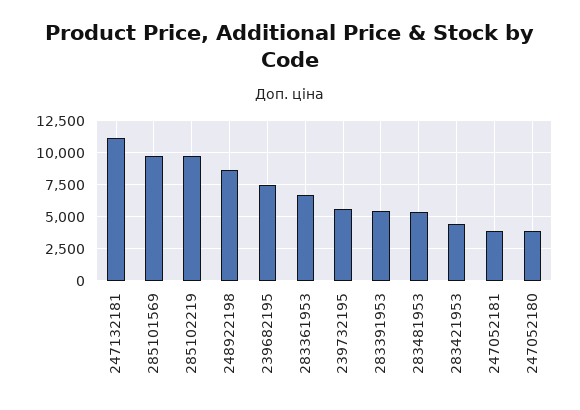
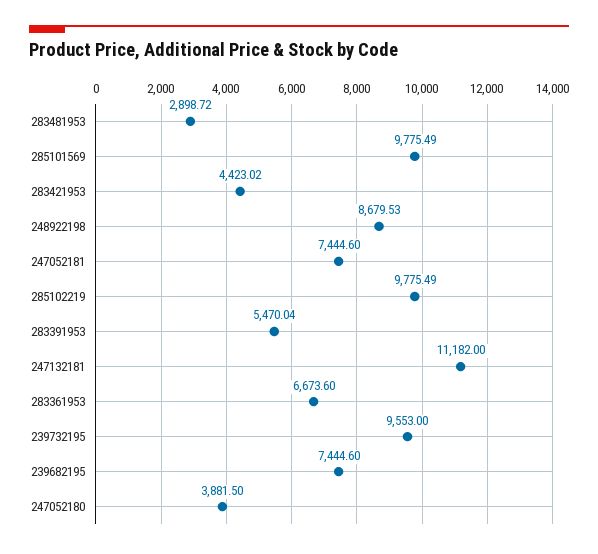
  {
    "247132181": 11182,
    "285101569": 9775.49,
    "285102219": 9775.49,
    "248922198": 8679.53,
    "239682195": 7444.6,
    "283361953": 6673.6,
-   "239732195": 5500,
+   "239732195": 9553,
    "283391953": 5470.04,
-   "283481953": 5500,
+   "283481953": 2898.72,
    "283421953": 4423.02,
-   "247052181": 4000,
+   "247052181": 7444.6,
    "247052180": 3881.5
  }

